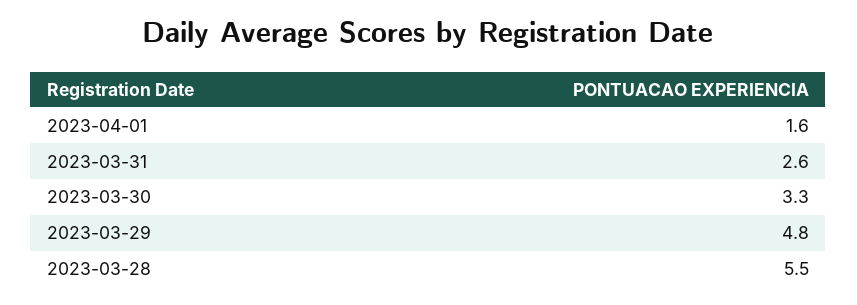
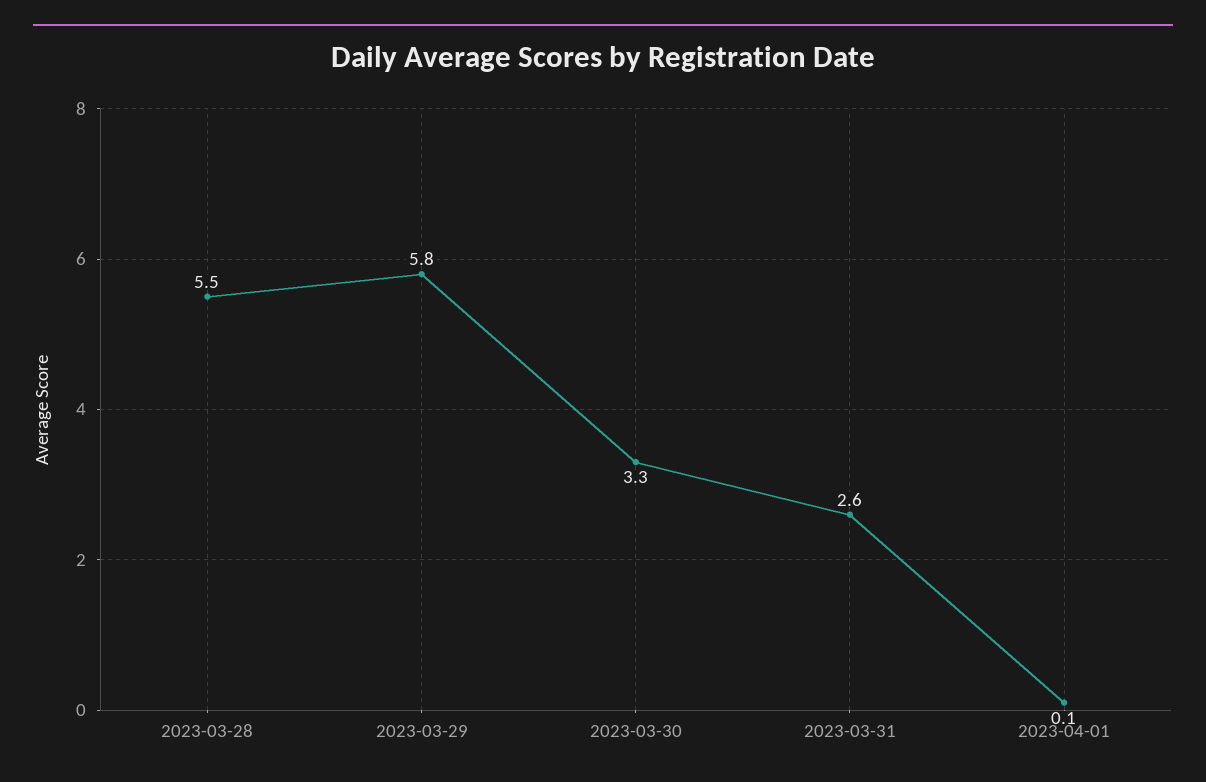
  {
-   "2023-04-01": 1.6,
+   "2023-04-01": 0.1,
    "2023-03-31": 2.6,
    "2023-03-30": 3.3,
-   "2023-03-29": 4.8,
+   "2023-03-29": 5.8,
    "2023-03-28": 5.5
  }

